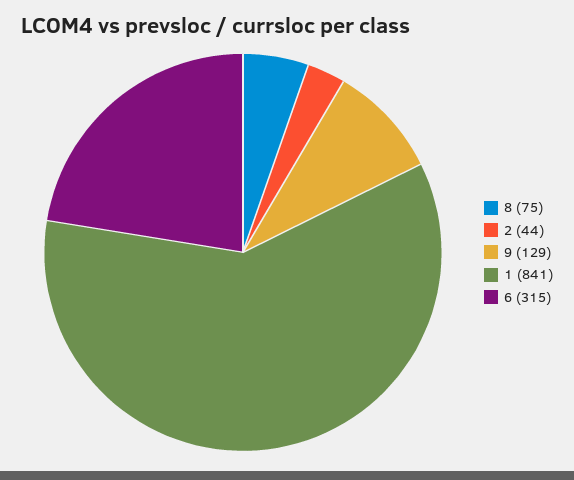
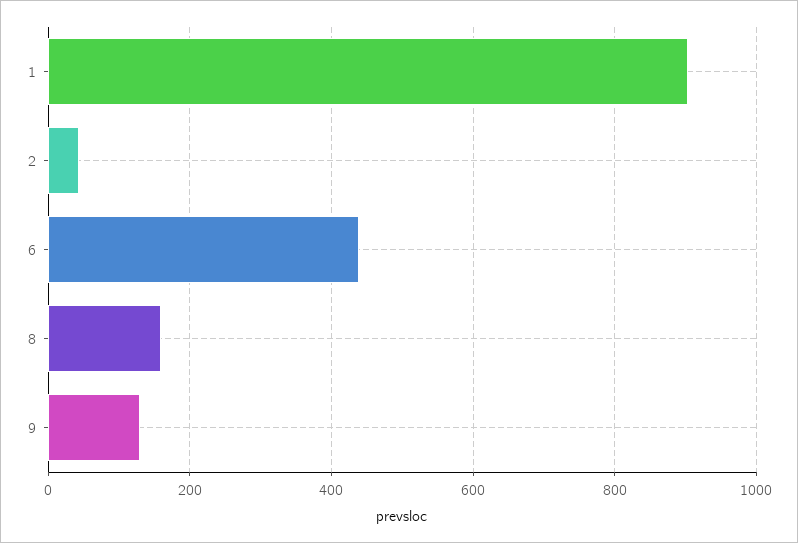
  {
-   "8": 75,
+   "8": 160,
    "2": 44,
    "9": 129,
-   "1": 841,
+   "1": 900,
-   "6": 315
+   "6": 440
  }

